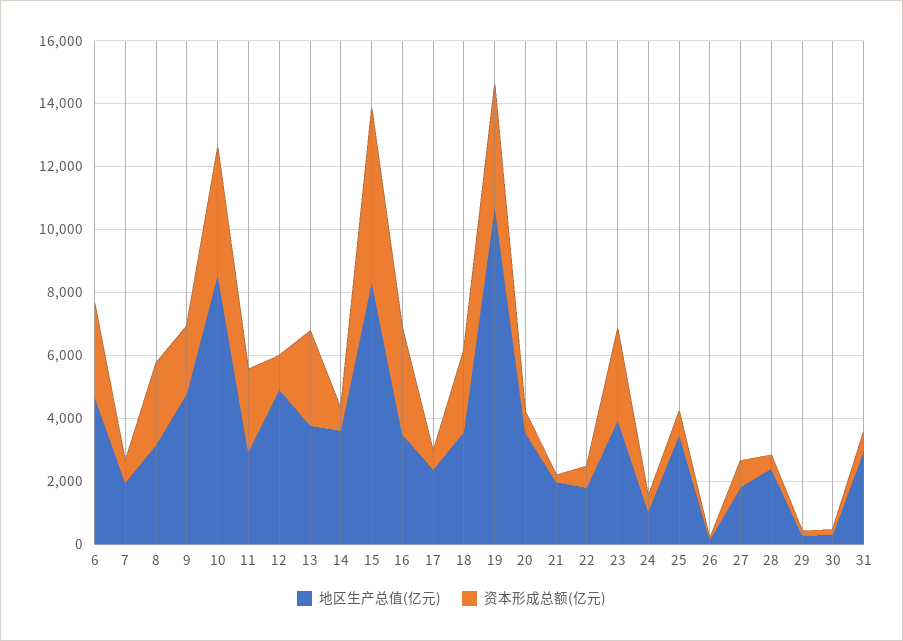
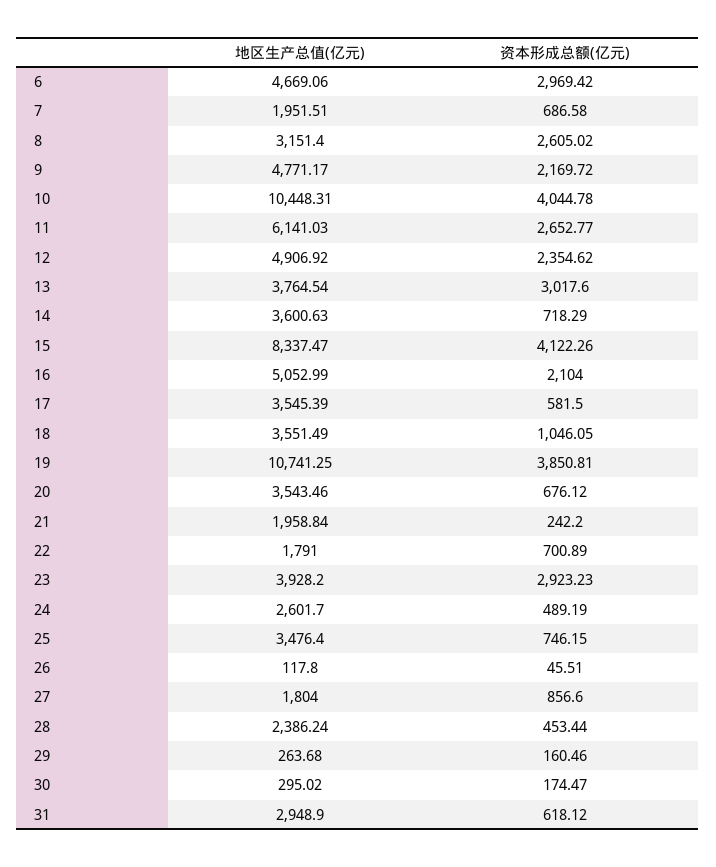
  {
    "地区生产总值(亿元)": {
      "6": 4669.06,
      "7": 1951.51,
      "8": 3151.4,
      "9": 4771.17,
-     "10": 8500,
+     "10": 10448.31,
-     "11": 3000,
+     "11": 6141.03,
      "12": 4906.92,
      "13": 3764.54,
      "14": 3600.63,
      "15": 8337.47,
-     "16": 3500,
+     "16": 5052.99,
-     "17": 2500,
+     "17": 3545.39,
      "18": 3551.49,
      "19": 10741.25,
      "20": 3543.46,
      "21": 1958.84,
      "22": 1791,
      "23": 3928.2,
-     "24": 1000,
+     "24": 2601.7,
      "25": 3476.4,
      "26": 117.8,
      "27": 1804,
      "28": 2386.24,
      "29": 263.68,
      "30": 295.02,
      "31": 2948.9
    },
    "资本形成总额(亿元)": {
      "6": 2969.42,
      "7": 686.58,
      "8": 2605.02,
      "9": 2169.72,
      "10": 4044.78,
      "11": 2652.77,
-     "12": 1000,
+     "12": 2354.62,
      "13": 3017.6,
      "14": 718.29,
-     "15": 5500,
+     "15": 4122.26,
-     "16": 3500,
+     "16": 2104,
      "17": 581.5,
-     "18": 2500,
+     "18": 1046.05,
      "19": 3850.81,
      "20": 676.12,
      "21": 242.2,
      "22": 700.89,
      "23": 2923.23,
      "24": 489.19,
      "25": 746.15,
      "26": 45.51,
      "27": 856.6,
      "28": 453.44,
      "29": 160.46,
      "30": 174.47,
      "31": 618.12
    }
  }

